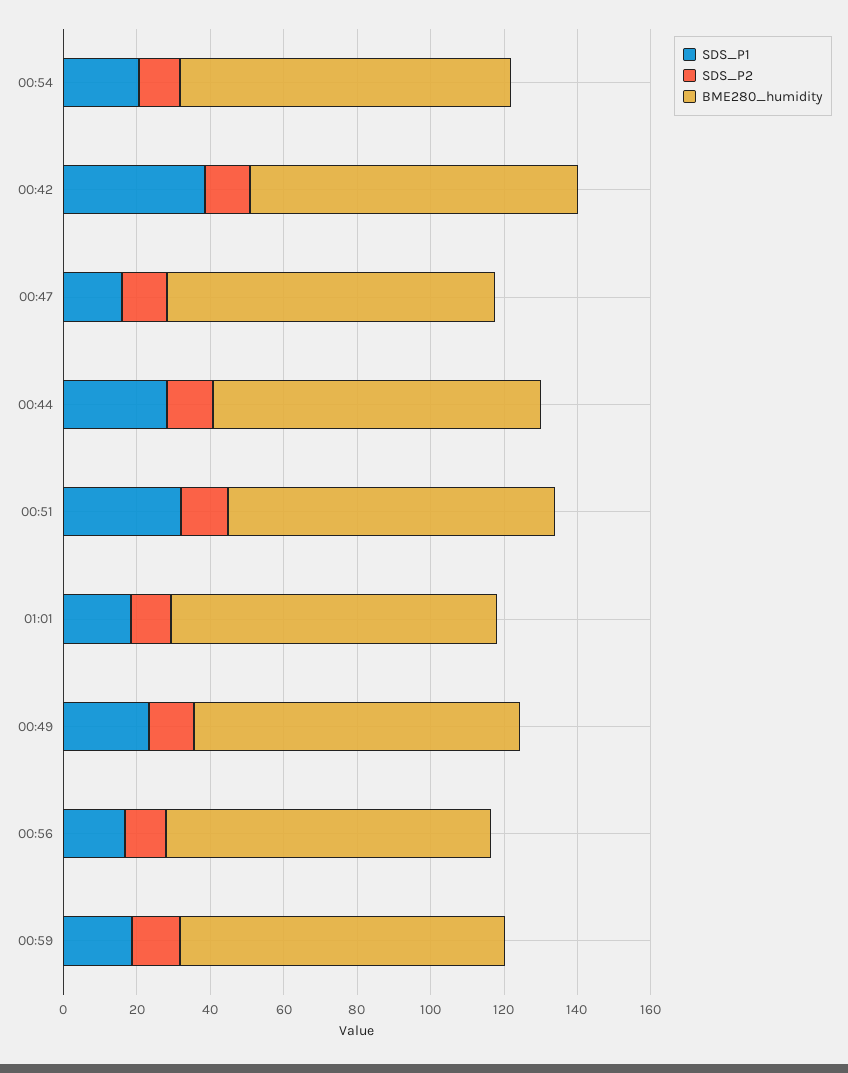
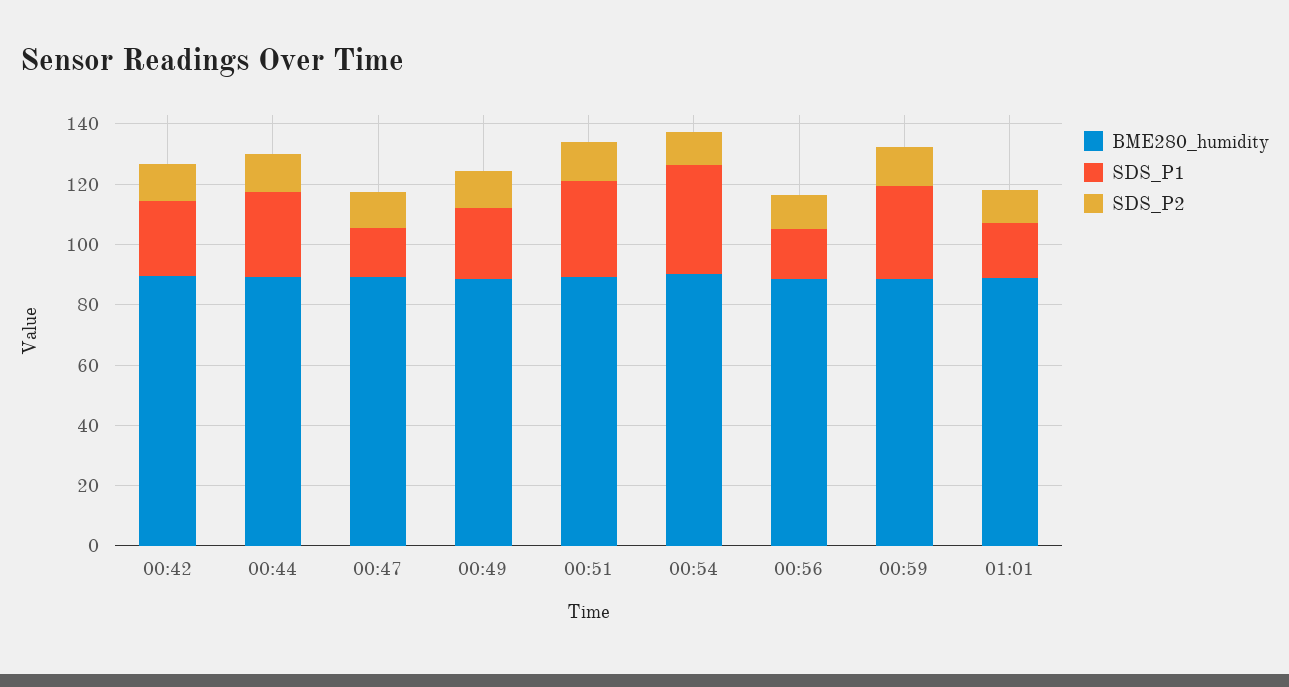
  {
    "SDS_P1": {
-     "00:54": 20,
+     "00:54": 35,
-     "00:42": 40,
+     "00:42": 25,
      "00:47": 15,
      "00:44": 30,
      "00:51": 30,
      "01:01": 20,
      "00:49": 25,
      "00:56": 15,
-     "00:59": 20
+     "00:59": 30
    },
    "SDS_P2": {
      "00:54": 10,
      "00:42": 10,
      "00:47": 10,
      "00:44": 15,
      "00:51": 15,
      "01:01": 10,
      "00:49": 10,
      "00:56": 10,
      "00:59": 15
    },
    "BME280_humidity": {
      "00:54": 90,
      "00:42": 90,
      "00:47": 90,
      "00:44": 90,
      "00:51": 90,
      "01:01": 90,
      "00:49": 90,
      "00:56": 90,
      "00:59": 90
    }
  }

